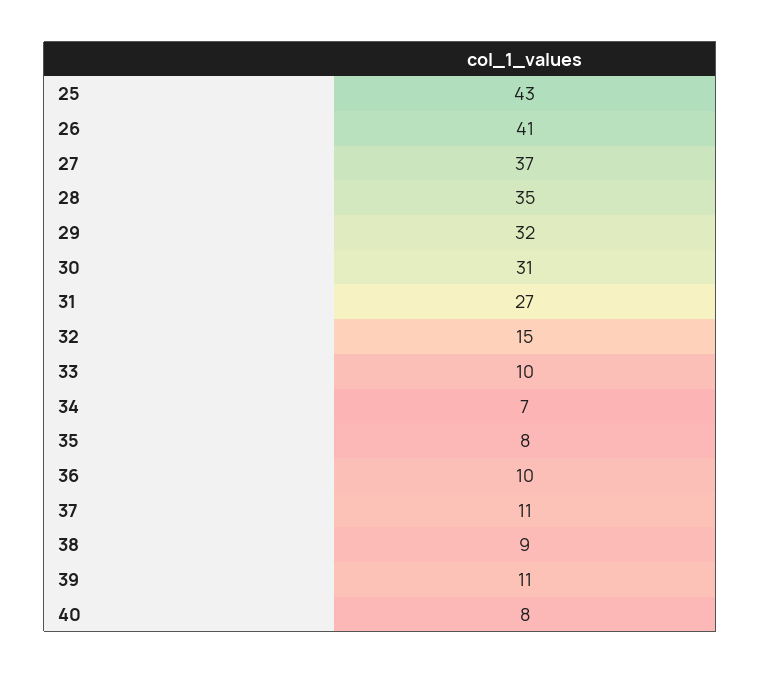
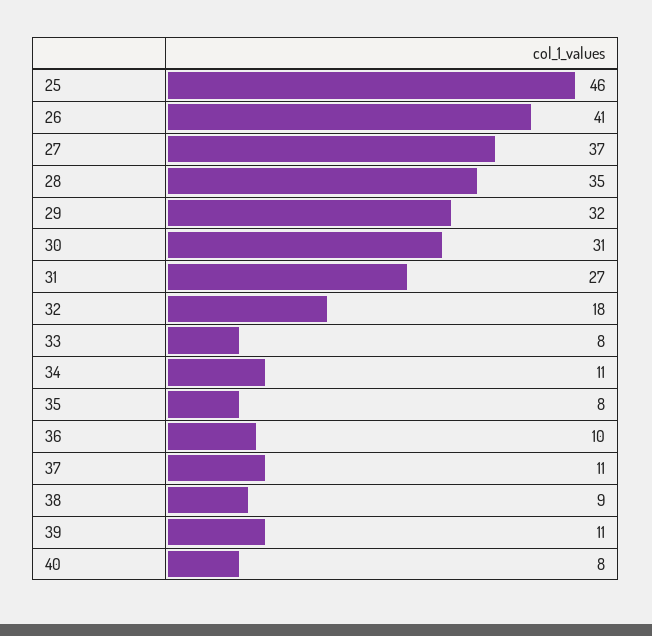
  {
-   "25": 43,
+   "25": 46,
    "26": 41,
    "27": 37,
    "28": 35,
    "29": 32,
    "30": 31,
    "31": 27,
-   "32": 15,
+   "32": 18,
-   "33": 10,
+   "33": 8,
-   "34": 7,
+   "34": 11,
    "35": 8,
    "36": 10,
    "37": 11,
    "38": 9,
    "39": 11,
    "40": 8
  }

